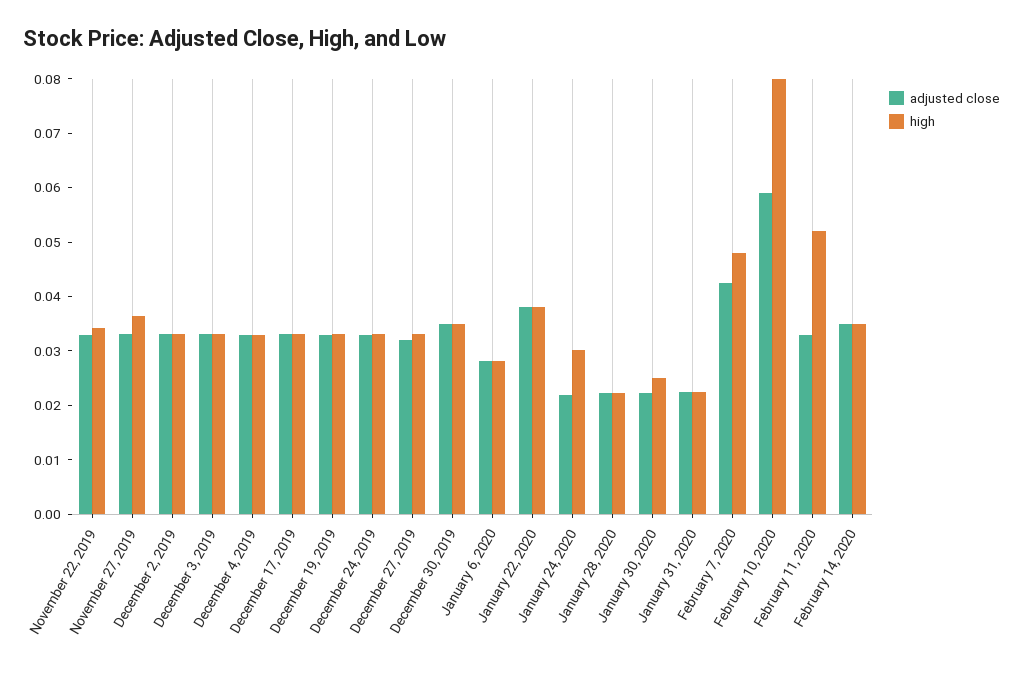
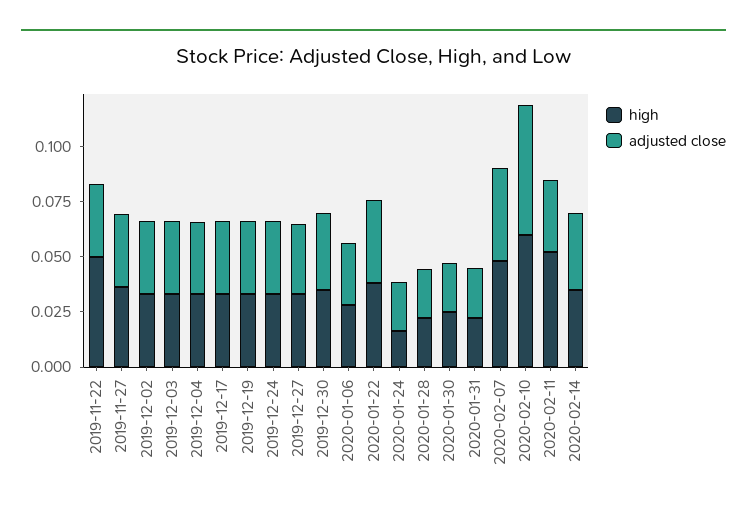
  {
    "adjusted close": {
      "November 22, 2019": 0.034,
      "November 27, 2019": 0.034,
      "December 2, 2019": 0.034,
      "December 3, 2019": 0.034,
      "December 4, 2019": 0.034,
      "December 17, 2019": 0.034,
      "December 19, 2019": 0.034,
      "December 24, 2019": 0.034,
      "December 27, 2019": 0.032,
      "December 30, 2019": 0.036,
      "January 6, 2020": 0.028,
      "January 22, 2020": 0.038,
      "January 24, 2020": 0.022,
      "January 28, 2020": 0.022,
      "January 30, 2020": 0.022,
      "January 31, 2020": 0.022,
      "February 7, 2020": 0.042,
      "February 10, 2020": 0.06,
      "February 11, 2020": 0.034,
      "February 14, 2020": 0.036
    },
    "high": {
-     "November 22, 2019": 0.034,
+     "November 22, 2019": 0.05,
      "November 27, 2019": 0.036,
      "December 2, 2019": 0.034,
      "December 3, 2019": 0.034,
      "December 4, 2019": 0.034,
      "December 17, 2019": 0.034,
      "December 19, 2019": 0.034,
      "December 24, 2019": 0.034,
      "December 27, 2019": 0.034,
      "December 30, 2019": 0.036,
      "January 6, 2020": 0.028,
      "January 22, 2020": 0.038,
-     "January 24, 2020": 0.03,
+     "January 24, 2020": 0.015,
      "January 28, 2020": 0.022,
      "January 30, 2020": 0.026,
      "January 31, 2020": 0.022,
      "February 7, 2020": 0.048,
-     "February 10, 2020": 0.08,
+     "February 10, 2020": 0.06,
      "February 11, 2020": 0.052,
      "February 14, 2020": 0.036
    }
  }

